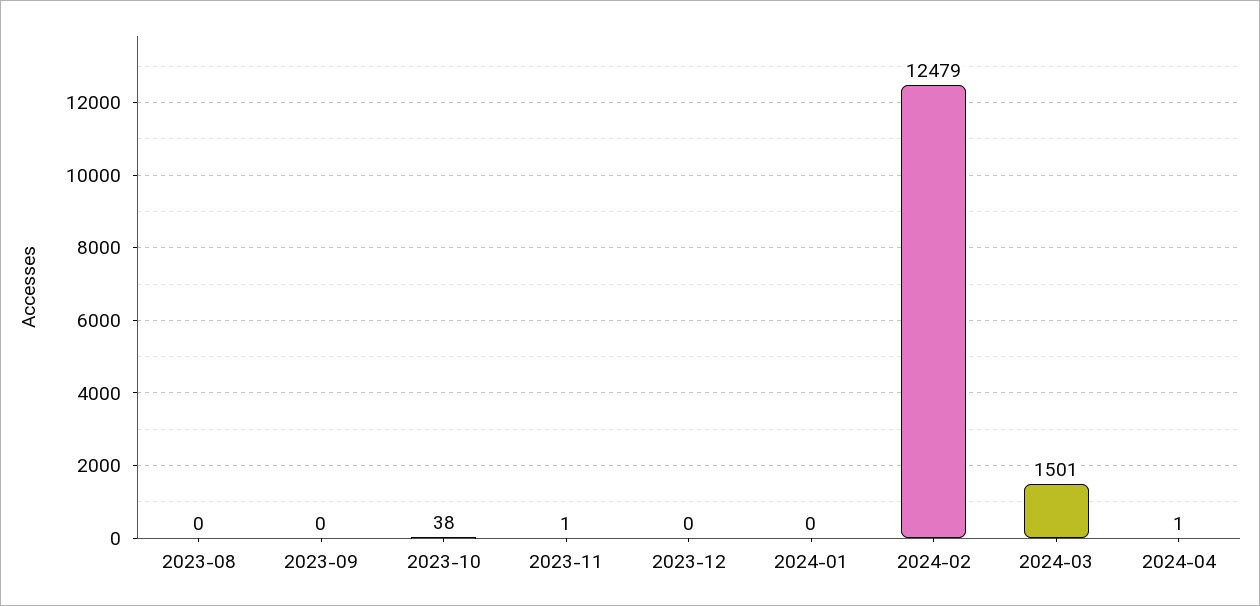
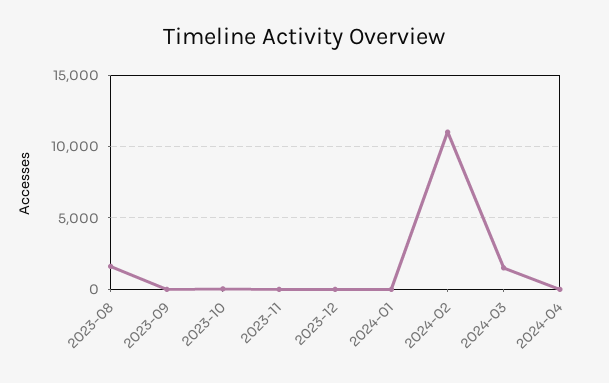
  {
-   "2023-08": 0,
+   "2023-08": 1500,
    "2023-09": 0,
    "2023-10": 38,
    "2023-11": 1,
    "2023-12": 0,
    "2024-01": 0,
-   "2024-02": 12479,
+   "2024-02": 11000,
    "2024-03": 1501,
    "2024-04": 1
  }

